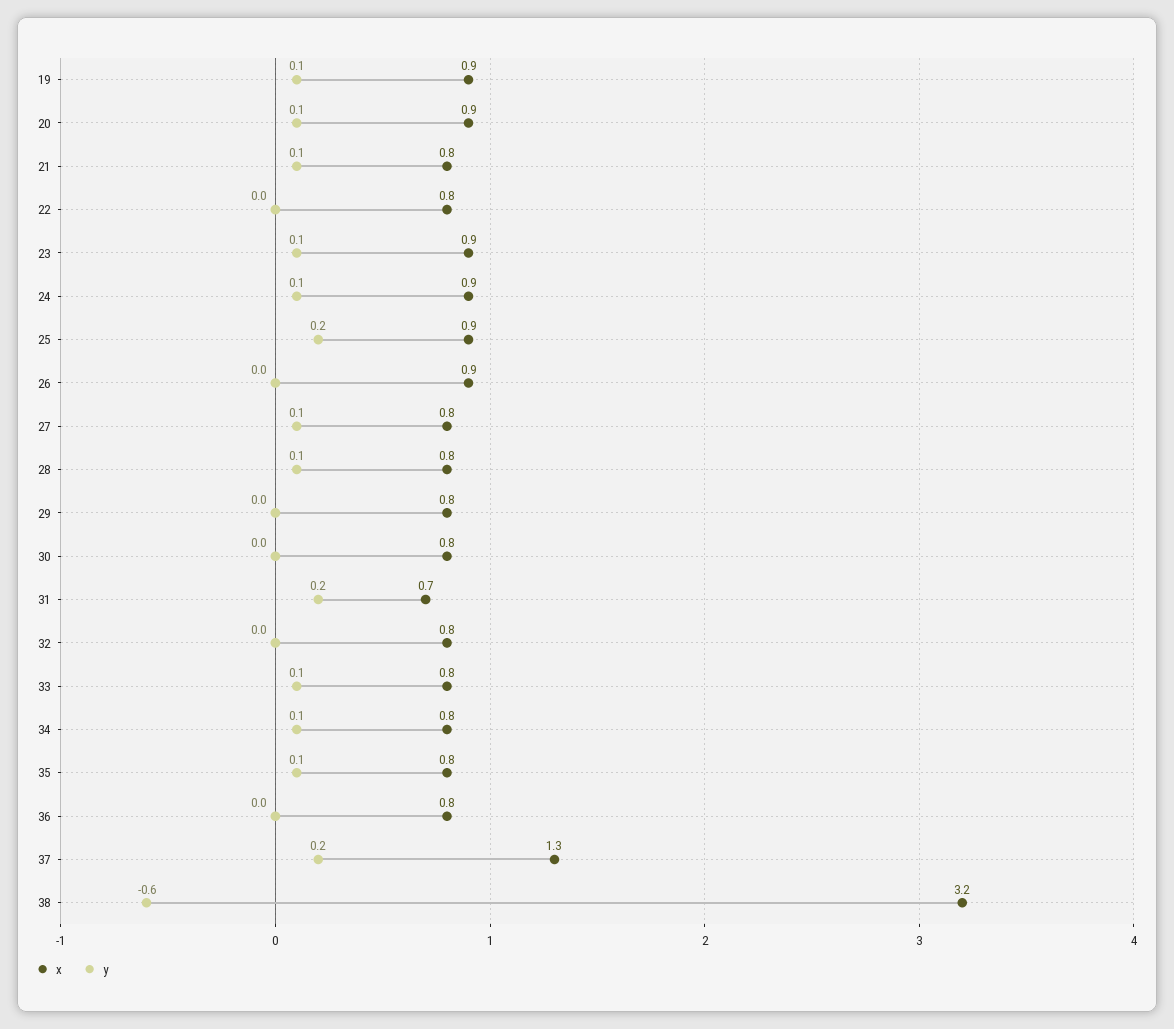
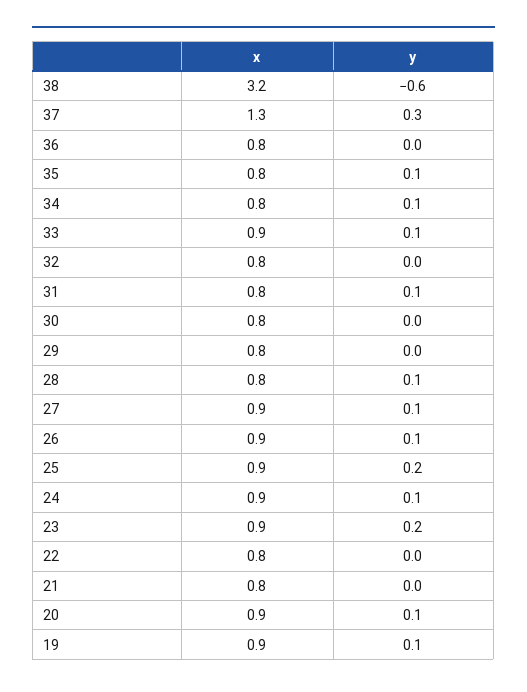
  {
    "x": {
      "19": 0.9,
      "20": 0.9,
      "21": 0.8,
      "22": 0.8,
      "23": 0.9,
      "24": 0.9,
      "25": 0.9,
      "26": 0.9,
-     "27": 0.8,
+     "27": 0.9,
      "28": 0.8,
      "29": 0.8,
      "30": 0.8,
-     "31": 0.7,
+     "31": 0.8,
      "32": 0.8,
-     "33": 0.8,
+     "33": 0.9,
      "34": 0.8,
      "35": 0.8,
      "36": 0.8,
      "37": 1.3,
      "38": 3.2
    },
    "y": {
      "19": 0.1,
      "20": 0.1,
-     "21": 0.1,
+     "21": 0,
      "22": 0,
-     "23": 0.1,
+     "23": 0.2,
      "24": 0.1,
      "25": 0.2,
-     "26": 0,
+     "26": 0.1,
      "27": 0.1,
      "28": 0.1,
      "29": 0,
      "30": 0,
-     "31": 0.2,
+     "31": 0.1,
      "32": 0,
      "33": 0.1,
      "34": 0.1,
      "35": 0.1,
      "36": 0,
-     "37": 0.2,
+     "37": 0.3,
      "38": -0.6
    }
  }

